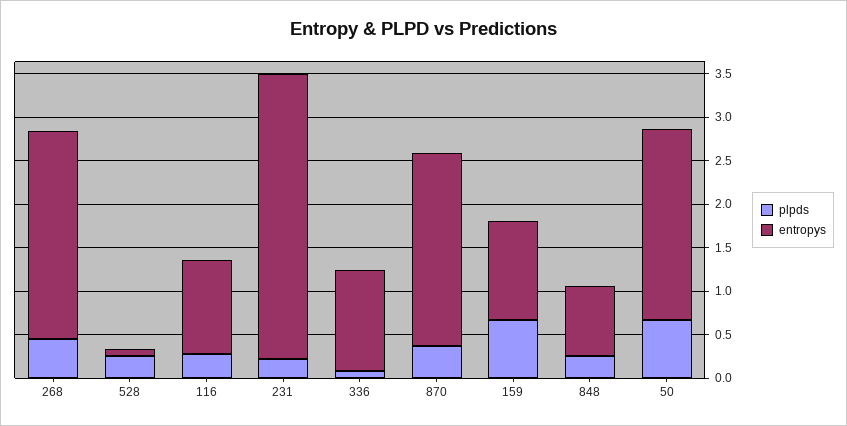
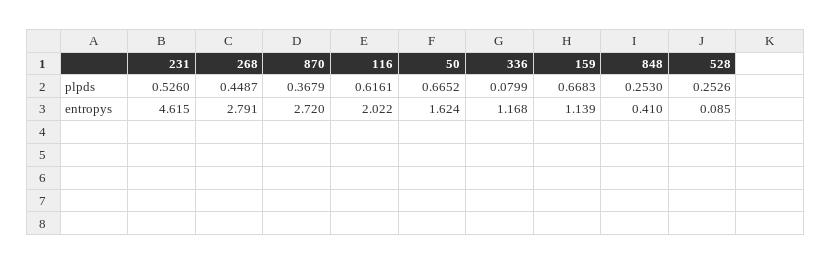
  {
    "plpds": {
      "268": 0.4487,
      "528": 0.2526,
-     "116": 0.3,
+     "116": 0.6161,
-     "231": 0.2,
+     "231": 0.526,
      "336": 0.0799,
      "870": 0.3679,
      "159": 0.6683,
      "848": 0.253,
      "50": 0.6652
    },
    "entropys": {
-     "268": 2.4,
+     "268": 2.791,
      "528": 0.085,
-     "116": 1.1,
+     "116": 2.022,
-     "231": 3.3,
+     "231": 4.615,
      "336": 1.168,
-     "870": 2.2,
+     "870": 2.72,
      "159": 1.139,
-     "848": 0.8,
+     "848": 0.41,
-     "50": 2.2
+     "50": 1.624
    }
  }

